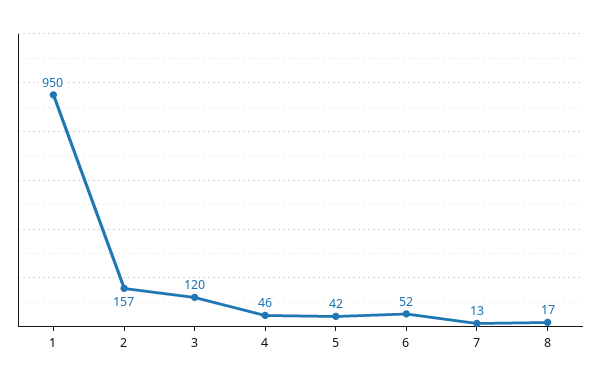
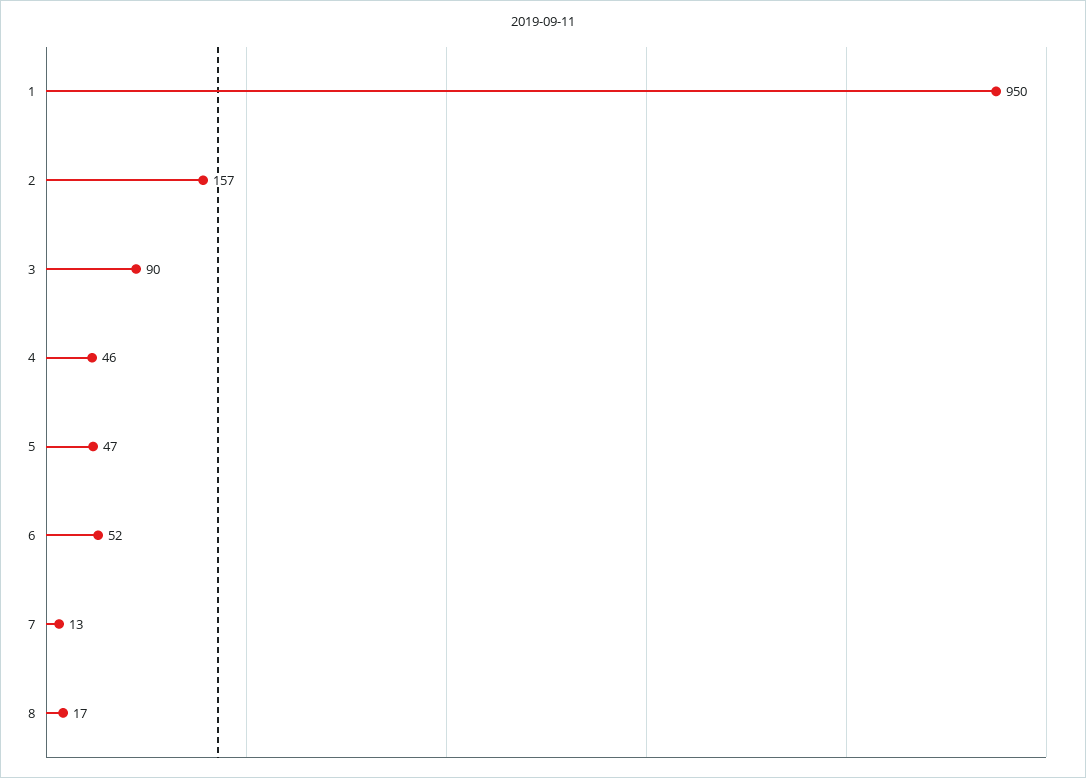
  {
    "1": 950,
    "2": 157,
-   "3": 120,
+   "3": 90,
    "4": 46,
-   "5": 42,
+   "5": 47,
    "6": 52,
    "7": 13,
    "8": 17
  }

